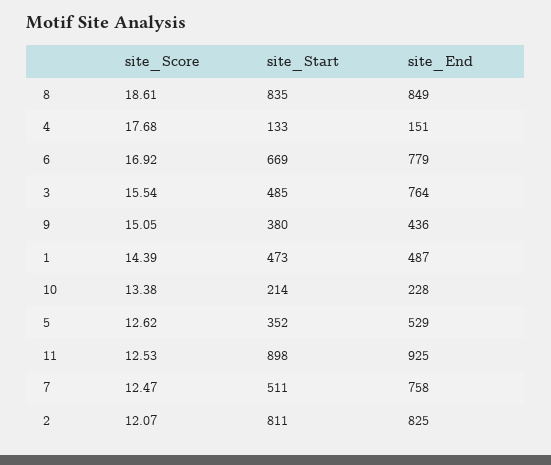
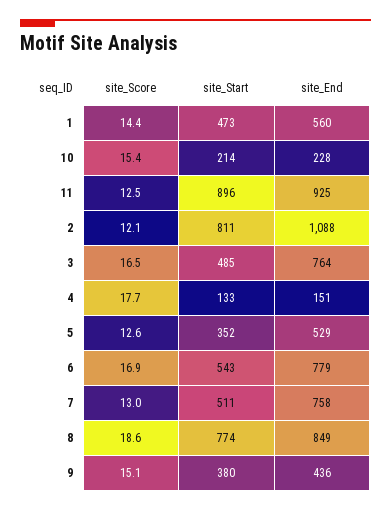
  {
    "site_Score": {
      "8": 18.61,
      "4": 17.68,
      "6": 16.92,
-     "3": 15.54,
+     "3": 16.5,
      "9": 15.05,
      "1": 14.39,
-     "10": 13.38,
+     "10": 15.4,
      "5": 12.62,
      "11": 12.53,
-     "7": 12.47,
+     "7": 13,
      "2": 12.07
    },
    "site_Start": {
-     "8": 835,
+     "8": 774,
      "4": 133,
-     "6": 669,
+     "6": 543,
      "3": 485,
      "9": 380,
      "1": 473,
      "10": 214,
      "5": 352,
-     "11": 898,
+     "11": 896,
      "7": 511,
      "2": 811
    },
    "site_End": {
      "8": 849,
      "4": 151,
      "6": 779,
      "3": 764,
      "9": 436,
-     "1": 487,
+     "1": 560,
      "10": 228,
      "5": 529,
      "11": 925,
      "7": 758,
-     "2": 825
+     "2": 1088
    }
  }

